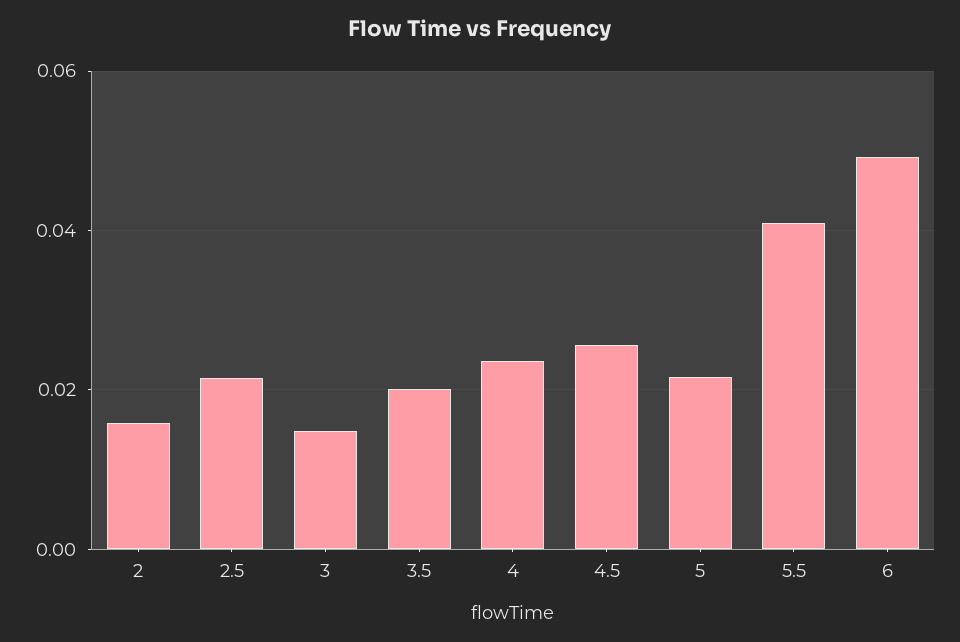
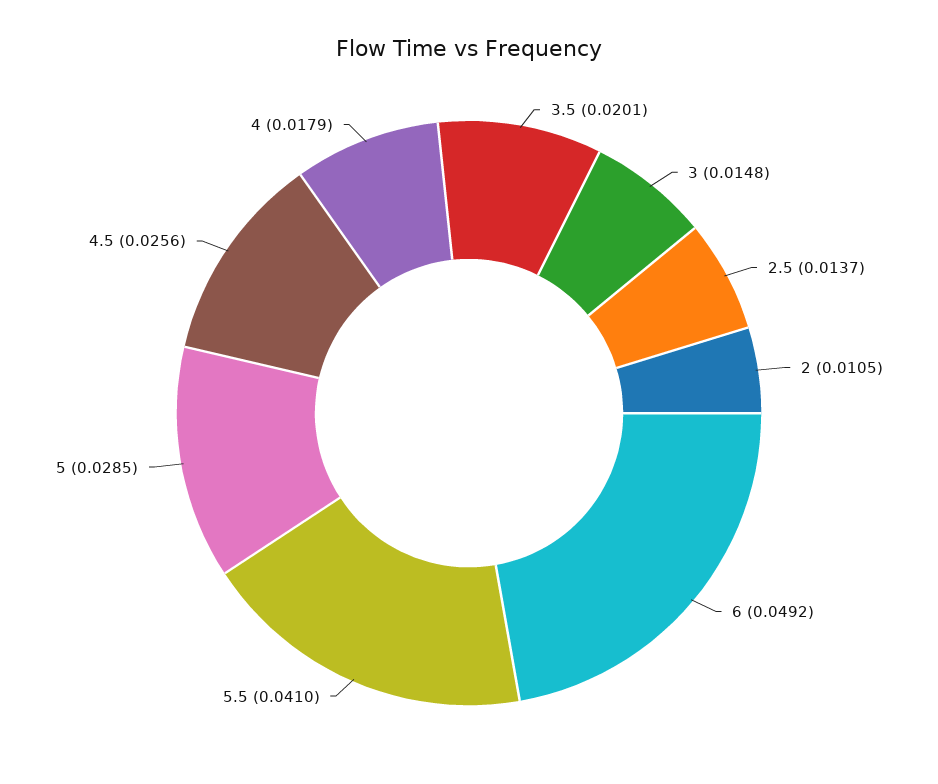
  {
-   "2": 0.016,
+   "2": 0.0105,
-   "2.5": 0.022,
+   "2.5": 0.0137,
    "3": 0.0148,
    "3.5": 0.0201,
-   "4": 0.024,
+   "4": 0.0179,
    "4.5": 0.0256,
-   "5": 0.022,
+   "5": 0.0285,
    "5.5": 0.041,
    "6": 0.0492
  }

